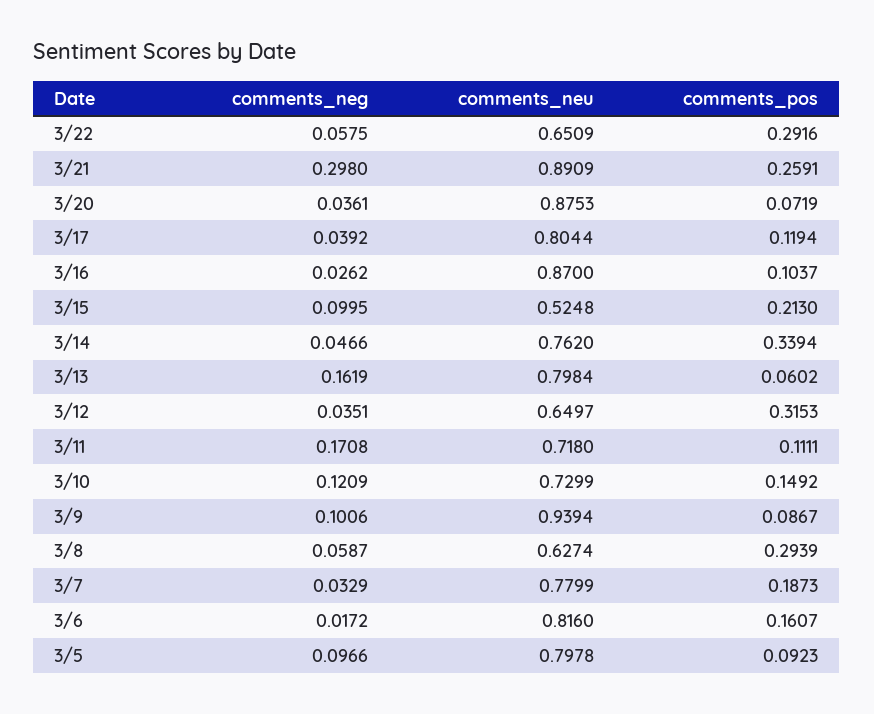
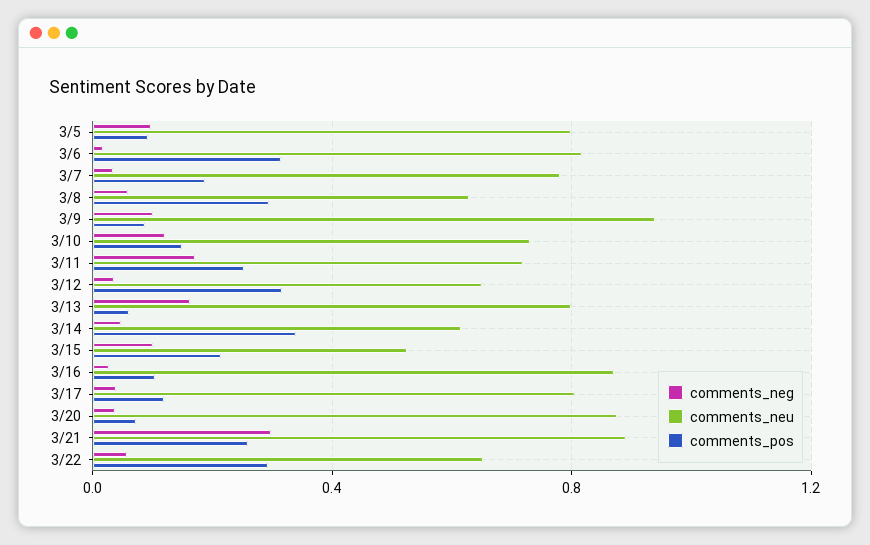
  {
    "comments_neg": {
      "3/22": 0.0575,
      "3/21": 0.298,
      "3/20": 0.0361,
      "3/17": 0.0392,
      "3/16": 0.0262,
      "3/15": 0.0995,
      "3/14": 0.0466,
      "3/13": 0.1619,
      "3/12": 0.0351,
      "3/11": 0.1708,
      "3/10": 0.1209,
      "3/9": 0.1006,
      "3/8": 0.0587,
      "3/7": 0.0329,
      "3/6": 0.0172,
      "3/5": 0.0966
    },
    "comments_neu": {
      "3/22": 0.6509,
      "3/21": 0.8909,
      "3/20": 0.8753,
      "3/17": 0.8044,
      "3/16": 0.87,
      "3/15": 0.5248,
-     "3/14": 0.762,
+     "3/14": 0.6,
      "3/13": 0.7984,
      "3/12": 0.6497,
      "3/11": 0.718,
      "3/10": 0.7299,
      "3/9": 0.9394,
      "3/8": 0.6274,
      "3/7": 0.7799,
      "3/6": 0.816,
      "3/5": 0.7978
    },
    "comments_pos": {
      "3/22": 0.2916,
      "3/21": 0.2591,
      "3/20": 0.0719,
      "3/17": 0.1194,
      "3/16": 0.1037,
      "3/15": 0.213,
      "3/14": 0.3394,
      "3/13": 0.0602,
      "3/12": 0.3153,
-     "3/11": 0.1111,
+     "3/11": 0.25,
      "3/10": 0.1492,
      "3/9": 0.0867,
      "3/8": 0.2939,
      "3/7": 0.1873,
-     "3/6": 0.1607,
+     "3/6": 0.3,
      "3/5": 0.0923
    }
  }

